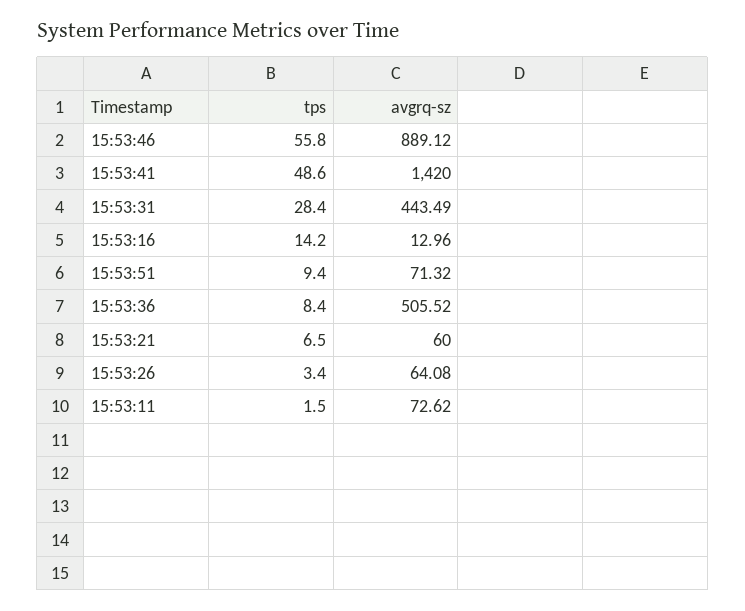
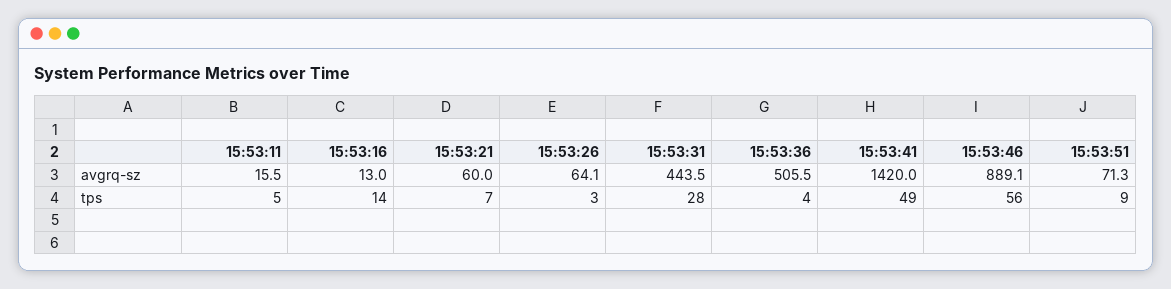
  {
    "tps": {
      "15:53:46": 55.8,
      "15:53:41": 48.6,
      "15:53:31": 28.4,
      "15:53:16": 14.2,
      "15:53:51": 9.4,
-     "15:53:36": 8.4,
+     "15:53:36": 4,
      "15:53:21": 6.5,
      "15:53:26": 3.4,
-     "15:53:11": 1.5
+     "15:53:11": 5
    },
    "avgrq-sz": {
      "15:53:46": 889.12,
      "15:53:41": 1420,
      "15:53:31": 443.49,
      "15:53:16": 12.96,
      "15:53:51": 71.32,
      "15:53:36": 505.52,
      "15:53:21": 60,
      "15:53:26": 64.08,
-     "15:53:11": 72.62
+     "15:53:11": 15.5
    }
  }

